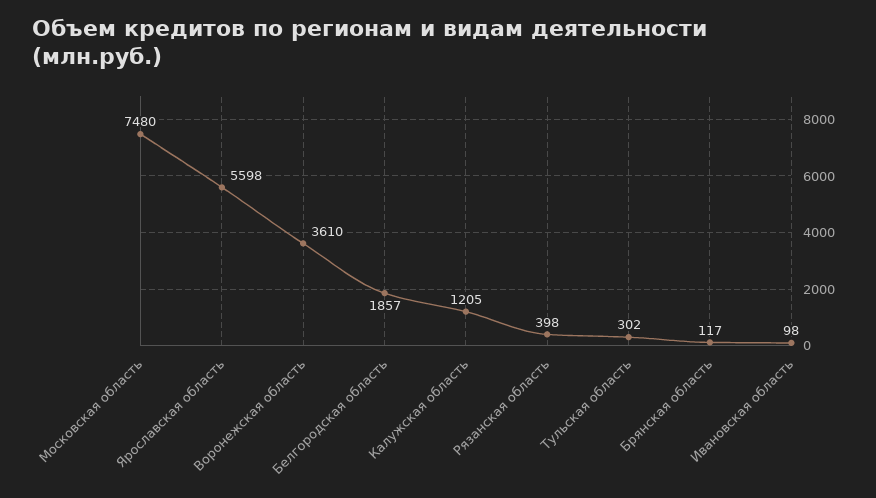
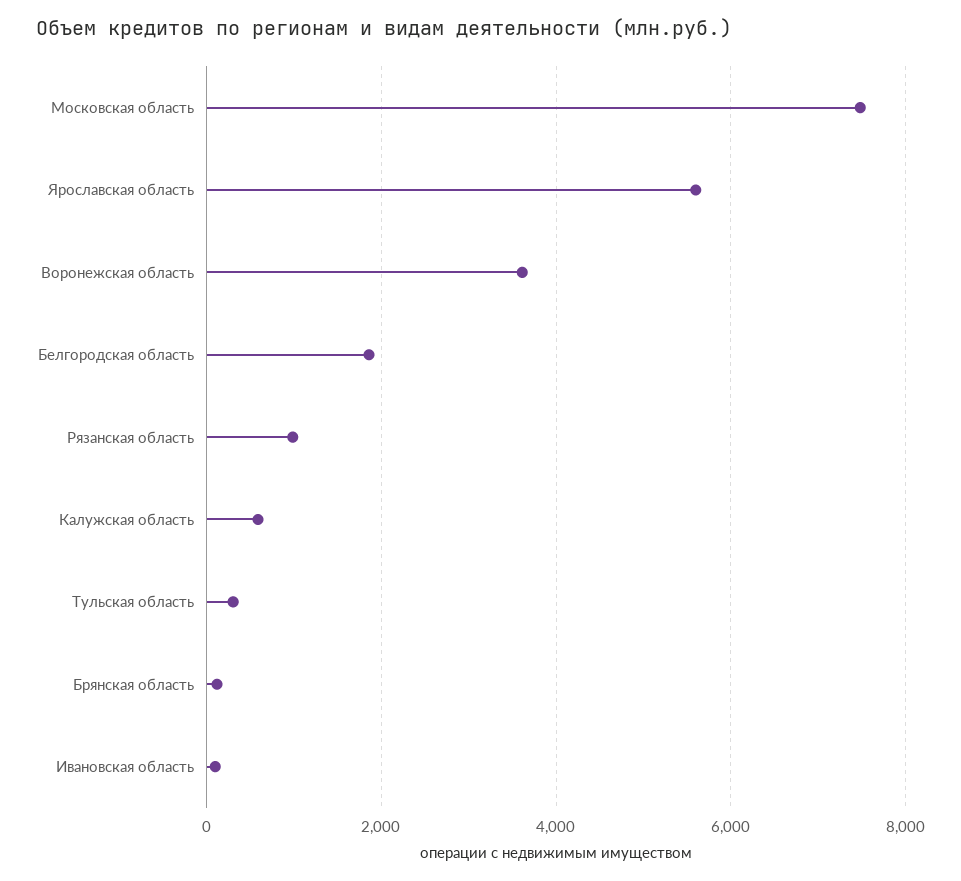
  {
    "Московская область": 7480,
    "Ярославская область": 5598,
    "Воронежская область": 3610,
    "Белгородская область": 1857,
-   "Калужская область": 1205,
+   "Калужская область": 600,
-   "Рязанская область": 398,
+   "Рязанская область": 1000,
    "Тульская область": 302,
    "Брянская область": 117,
    "Ивановская область": 98
  }

